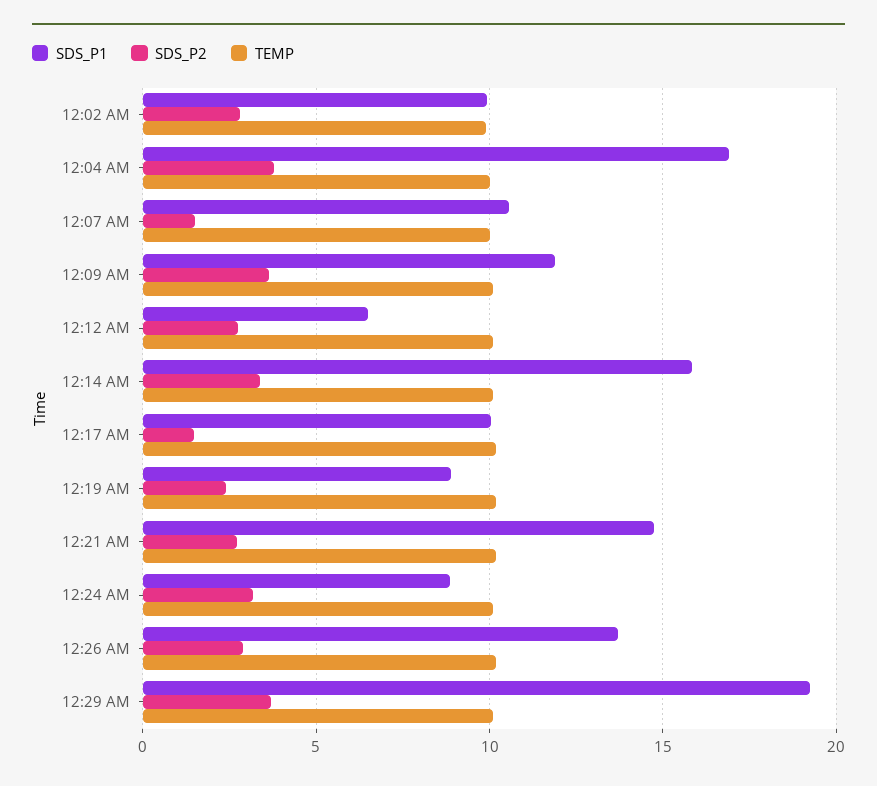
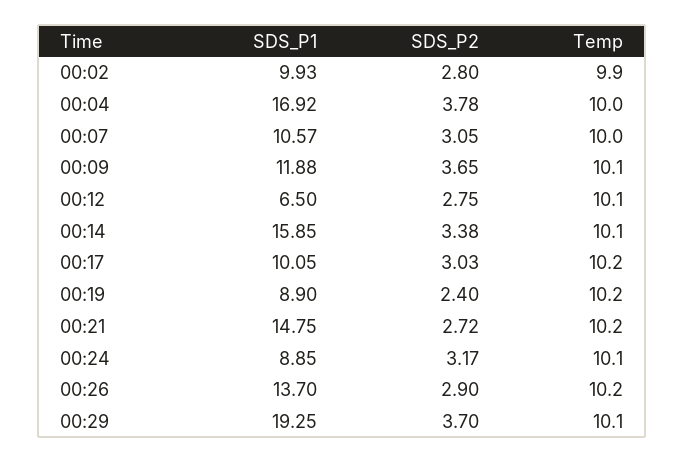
  {
    "SDS_P1": {
      "12:02 AM": 9.93,
      "12:04 AM": 16.92,
      "12:07 AM": 10.57,
      "12:09 AM": 11.88,
      "12:12 AM": 6.5,
      "12:14 AM": 15.85,
      "12:17 AM": 10.05,
      "12:19 AM": 8.9,
      "12:21 AM": 14.75,
      "12:24 AM": 8.85,
      "12:26 AM": 13.7,
      "12:29 AM": 19.25
    },
    "SDS_P2": {
      "12:02 AM": 2.8,
      "12:04 AM": 3.78,
-     "12:07 AM": 1.5,
+     "12:07 AM": 3.05,
      "12:09 AM": 3.65,
      "12:12 AM": 2.75,
      "12:14 AM": 3.38,
-     "12:17 AM": 1.5,
+     "12:17 AM": 3.03,
      "12:19 AM": 2.4,
      "12:21 AM": 2.72,
      "12:24 AM": 3.17,
      "12:26 AM": 2.9,
      "12:29 AM": 3.7
    },
    "TEMP": {
      "12:02 AM": 9.9,
      "12:04 AM": 10,
      "12:07 AM": 10,
      "12:09 AM": 10.1,
      "12:12 AM": 10.1,
      "12:14 AM": 10.1,
      "12:17 AM": 10.2,
      "12:19 AM": 10.2,
      "12:21 AM": 10.2,
      "12:24 AM": 10.1,
      "12:26 AM": 10.2,
      "12:29 AM": 10.1
    }
  }

